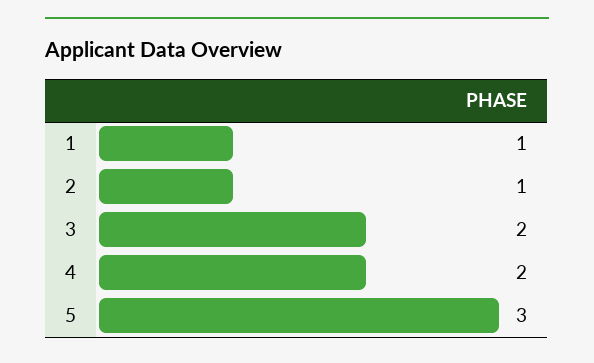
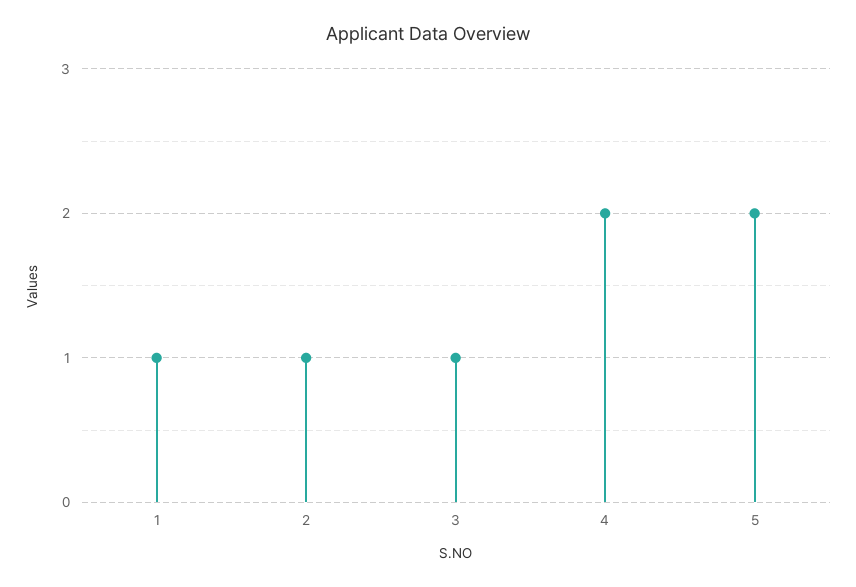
  {
    "1": 1,
    "2": 1,
-   "3": 2,
+   "3": 1,
    "4": 2,
-   "5": 3
+   "5": 2
  }

